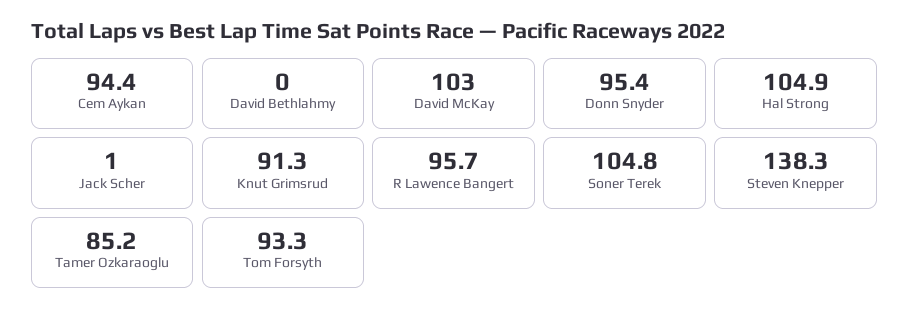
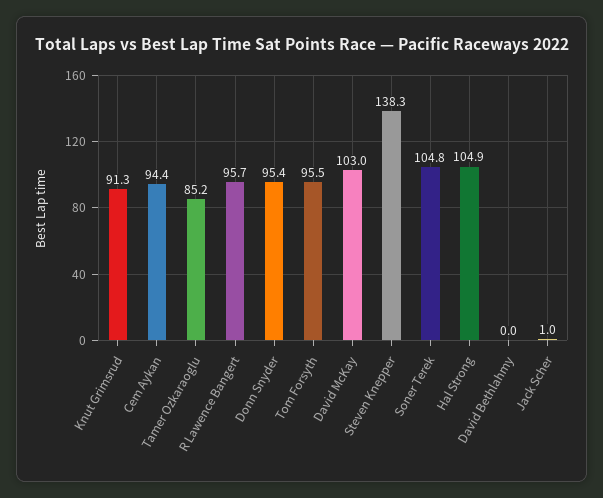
  {
    "Cem Aykan": 94.4,
    "David Bethlahmy": 0,
    "David McKay": 103,
    "Donn Snyder": 95.4,
    "Hal Strong": 104.9,
    "Jack Scher": 1,
    "Knut Grimsrud": 91.3,
    "R Lawence Bangert": 95.7,
    "Soner Terek": 104.8,
    "Steven Knepper": 138.3,
    "Tamer Ozkaraoglu": 85.2,
-   "Tom Forsyth": 93.3
+   "Tom Forsyth": 95.5
  }

